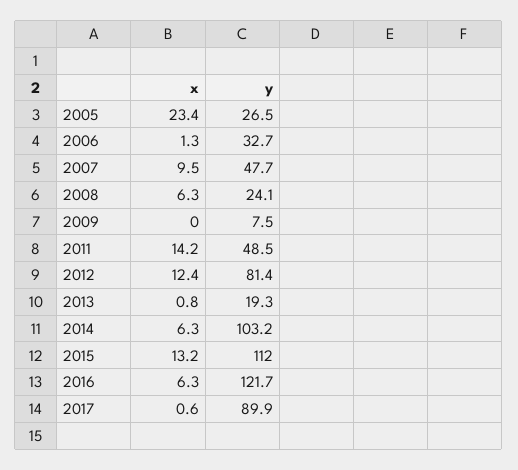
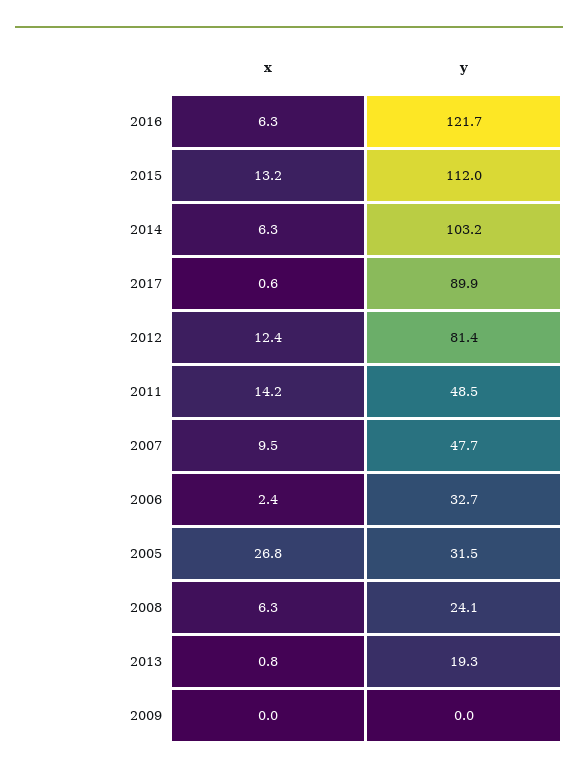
  {
    "x": {
-     "2005": 23.4,
+     "2005": 26.8,
-     "2006": 1.3,
+     "2006": 2.4,
      "2007": 9.5,
      "2008": 6.3,
      "2009": 0,
      "2011": 14.2,
      "2012": 12.4,
      "2013": 0.8,
      "2014": 6.3,
      "2015": 13.2,
      "2016": 6.3,
      "2017": 0.6
    },
    "y": {
-     "2005": 26.5,
+     "2005": 31.5,
      "2006": 32.7,
      "2007": 47.7,
      "2008": 24.1,
-     "2009": 7.5,
+     "2009": 0,
      "2011": 48.5,
      "2012": 81.4,
      "2013": 19.3,
      "2014": 103.2,
      "2015": 112,
      "2016": 121.7,
      "2017": 89.9
    }
  }

